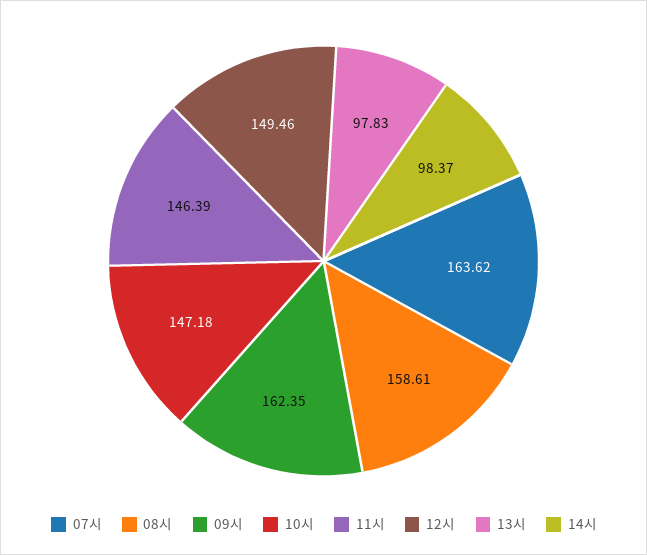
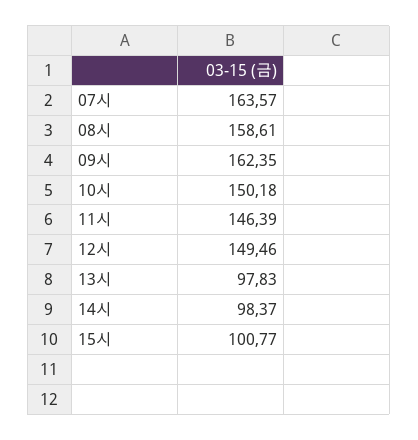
  {
-   "07시": 163.62,
+   "07시": 163.57,
    "08시": 158.61,
    "09시": 162.35,
-   "10시": 147.18,
+   "10시": 150.18,
    "11시": 146.39,
    "12시": 149.46,
    "13시": 97.83,
-   "14시": 98.37
+   "14시": 98.37,
+   "15시": 100.77
  }

